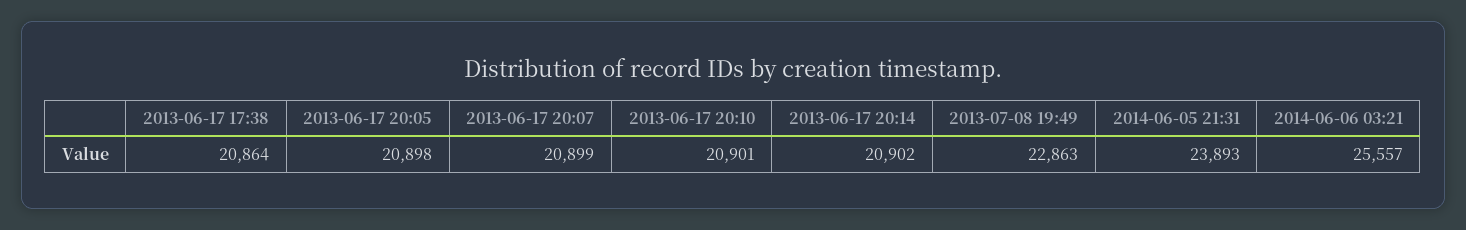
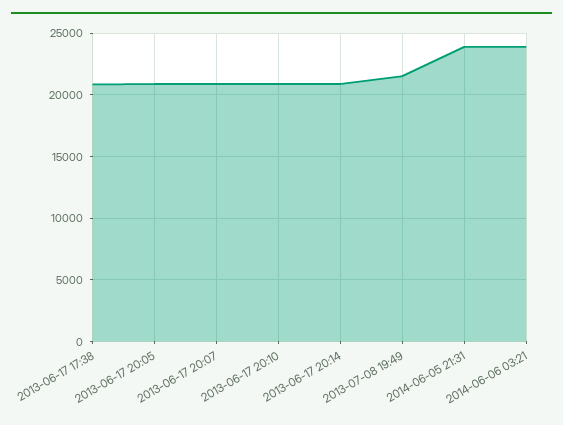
  {
    "2013-06-17 17:38": 20864,
    "2013-06-17 20:05": 20898,
    "2013-06-17 20:07": 20899,
    "2013-06-17 20:10": 20901,
    "2013-06-17 20:14": 20902,
-   "2013-07-08 19:49": 22863,
+   "2013-07-08 19:49": 21500,
    "2014-06-05 21:31": 23893,
-   "2014-06-06 03:21": 25557
+   "2014-06-06 03:21": 24000
  }

